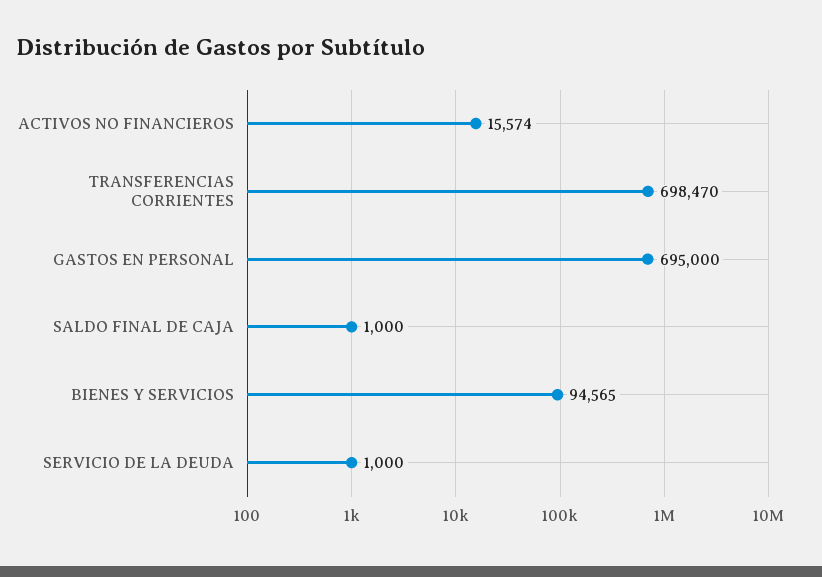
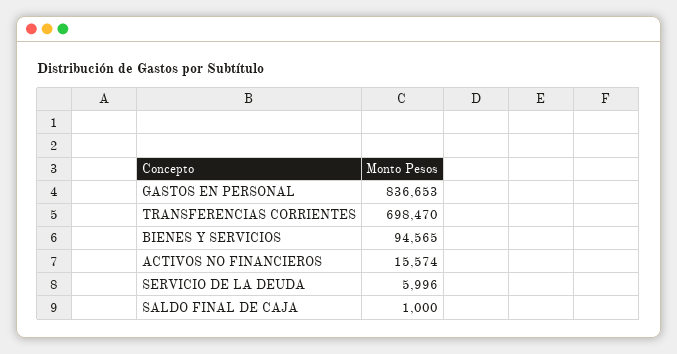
  {
    "ACTIVOS NO FINANCIEROS": 15574,
    "TRANSFERENCIAS CORRIENTES": 698470,
-   "GASTOS EN PERSONAL": 695000,
+   "GASTOS EN PERSONAL": 836653,
    "SALDO FINAL DE CAJA": 1000,
    "BIENES Y SERVICIOS": 94565,
-   "SERVICIO DE LA DEUDA": 1000
+   "SERVICIO DE LA DEUDA": 5996
  }

